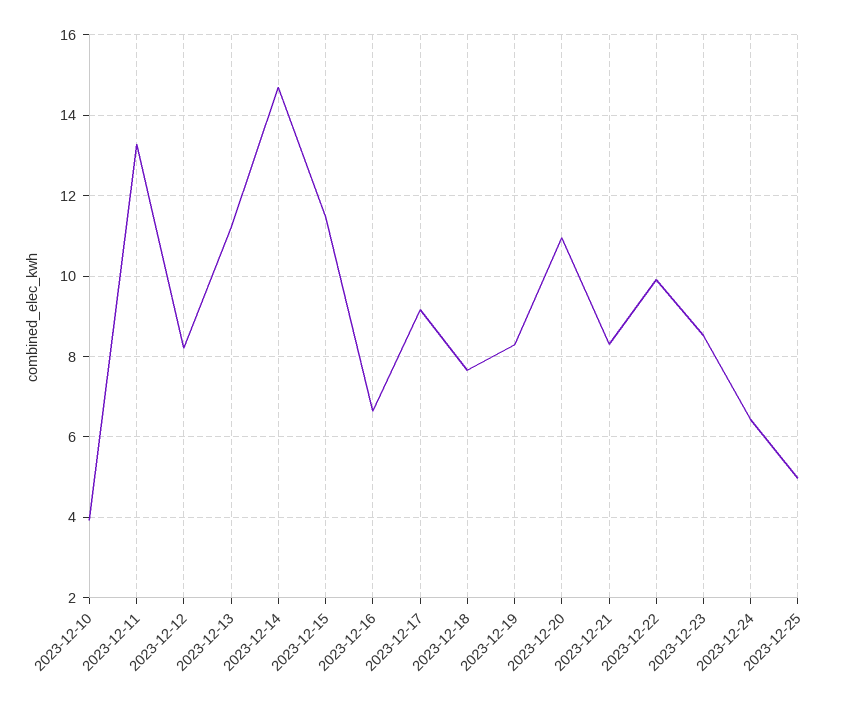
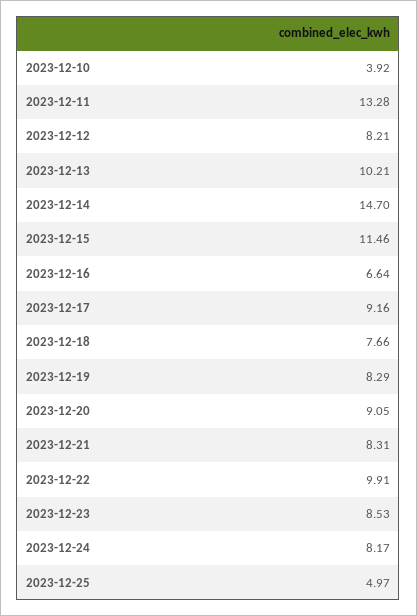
  {
    "2023-12-10": 3.92,
    "2023-12-11": 13.28,
    "2023-12-12": 8.21,
-   "2023-12-13": 11.2,
+   "2023-12-13": 10.21,
    "2023-12-14": 14.7,
    "2023-12-15": 11.46,
    "2023-12-16": 6.64,
    "2023-12-17": 9.16,
    "2023-12-18": 7.66,
    "2023-12-19": 8.29,
-   "2023-12-20": 11,
+   "2023-12-20": 9.05,
    "2023-12-21": 8.31,
    "2023-12-22": 9.91,
    "2023-12-23": 8.53,
-   "2023-12-24": 6.4,
+   "2023-12-24": 8.17,
    "2023-12-25": 4.97
  }

